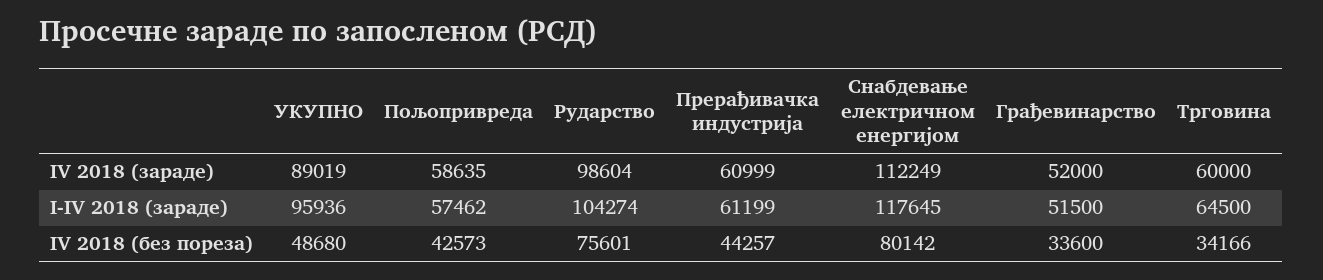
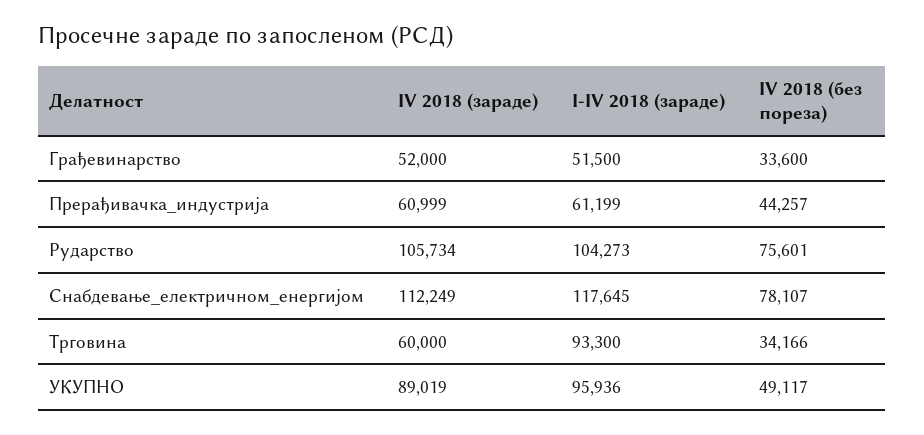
  {
    "УКУПНО": {
      "IV 2018 (зараде)": 89019,
      "I-IV 2018 (зараде)": 95936,
-     "IV 2018 (без пореза)": 48680
+     "IV 2018 (без пореза)": 49117
    },
-   "Пољопривреда": {
-     "IV 2018 (зараде)": 58635,
-     "I-IV 2018 (зараде)": 57462,
-     "IV 2018 (без пореза)": 42573
-   },
    "Рударство": {
-     "IV 2018 (зараде)": 98604,
+     "IV 2018 (зараде)": 105734,
-     "I-IV 2018 (зараде)": 104274,
+     "I-IV 2018 (зараде)": 104273,
      "IV 2018 (без пореза)": 75601
    },
    "Прерађивачка индустрија": {
      "IV 2018 (зараде)": 60999,
      "I-IV 2018 (зараде)": 61199,
      "IV 2018 (без пореза)": 44257
    },
    "Снабдевање електричном енергијом": {
      "IV 2018 (зараде)": 112249,
      "I-IV 2018 (зараде)": 117645,
-     "IV 2018 (без пореза)": 80142
+     "IV 2018 (без пореза)": 78107
    },
    "Грађевинарство": {
      "IV 2018 (зараде)": 52000,
      "I-IV 2018 (зараде)": 51500,
      "IV 2018 (без пореза)": 33600
    },
    "Трговина": {
      "IV 2018 (зараде)": 60000,
-     "I-IV 2018 (зараде)": 64500,
+     "I-IV 2018 (зараде)": 93300,
      "IV 2018 (без пореза)": 34166
    }
  }

